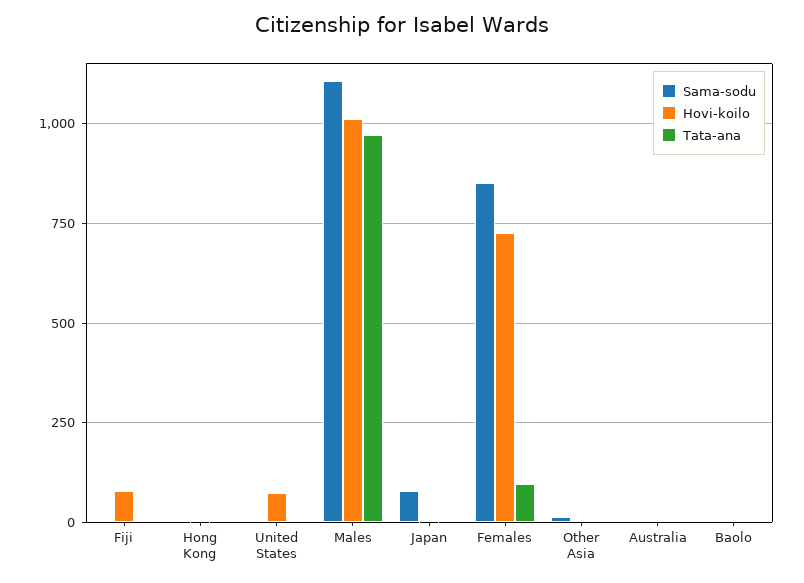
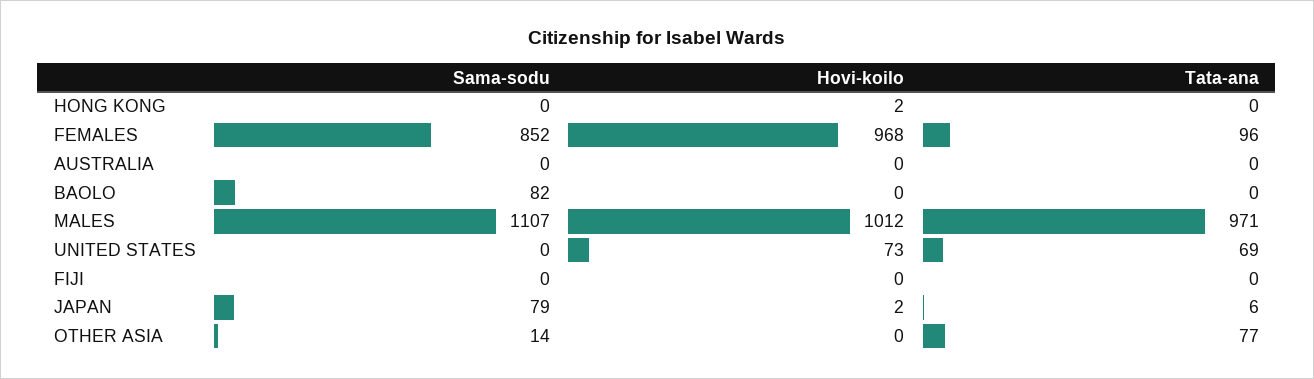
  {
    "Sama-sodu": {
      "Fiji": 0,
      "Hong Kong": 0,
      "United States": 0,
      "Males": 1107,
      "Japan": 79,
      "Females": 852,
      "Other Asia": 14,
      "Australia": 0,
-     "Baolo": 0
+     "Baolo": 82
    },
    "Hovi-koilo": {
-     "Fiji": 75,
+     "Fiji": 0,
      "Hong Kong": 2,
      "United States": 73,
      "Males": 1012,
      "Japan": 2,
-     "Females": 725,
+     "Females": 968,
      "Other Asia": 0,
      "Australia": 0,
      "Baolo": 0
    },
    "Tata-ana": {
      "Fiji": 0,
      "Hong Kong": 0,
-     "United States": 0,
+     "United States": 69,
      "Males": 971,
      "Japan": 6,
      "Females": 96,
-     "Other Asia": 0,
+     "Other Asia": 77,
      "Australia": 0,
      "Baolo": 0
    }
  }

